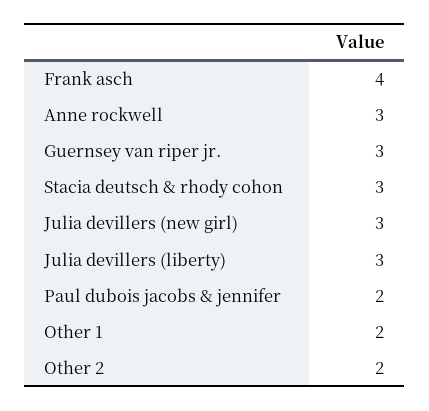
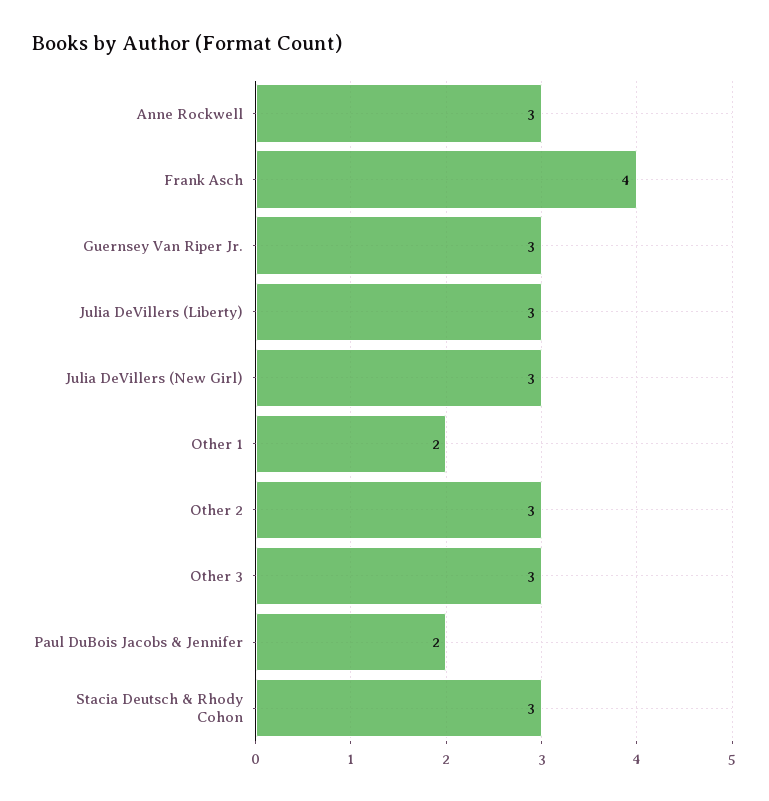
  {
    "Frank asch": 4,
    "Anne rockwell": 3,
    "Guernsey van riper jr.": 3,
    "Stacia deutsch & rhody cohon": 3,
    "Julia devillers (new girl)": 3,
    "Julia devillers (liberty)": 3,
    "Paul dubois jacobs & jennifer": 2,
    "Other 1": 2,
-   "Other 2": 2
+   "Other 2": 3,
+   "Other 3": 3
  }

